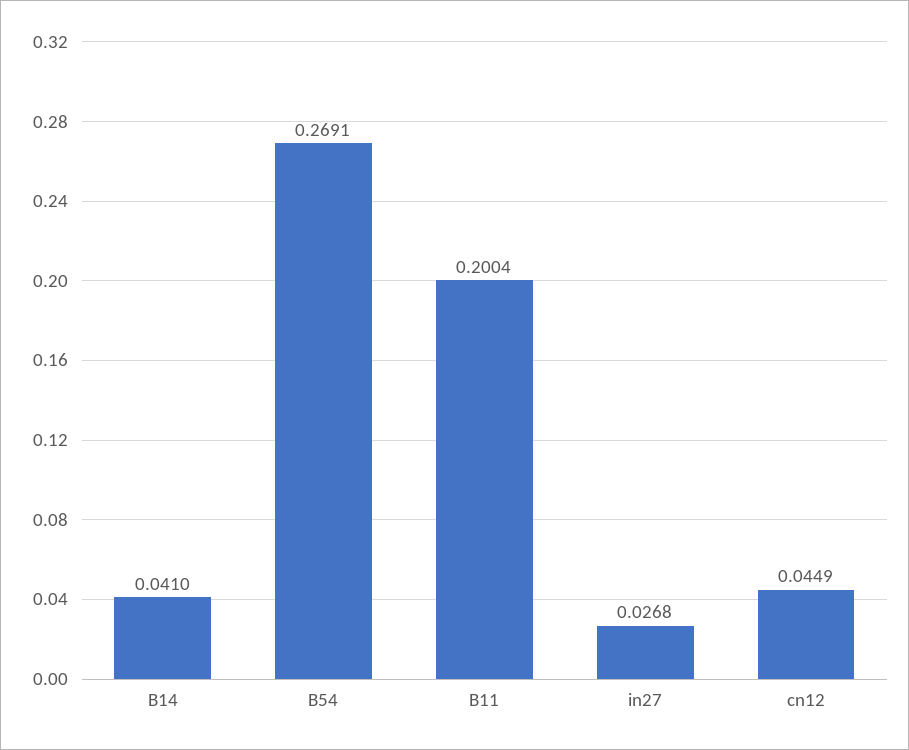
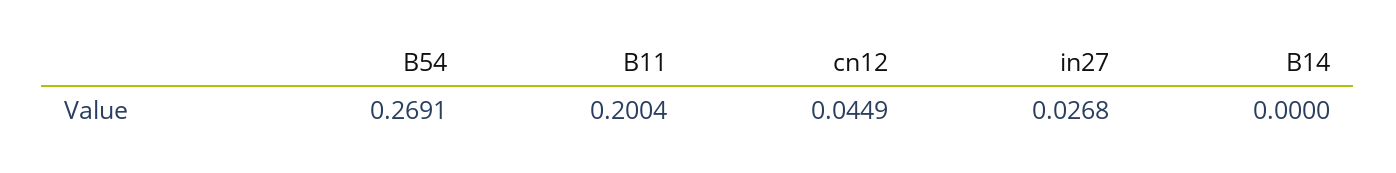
  {
-   "B14": 0.041,
+   "B14": 0,
    "B54": 0.2691,
    "B11": 0.2004,
    "in27": 0.0268,
    "cn12": 0.0449
  }

